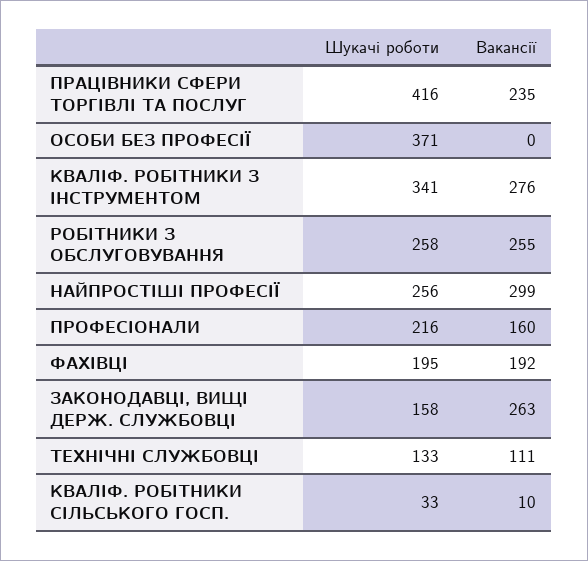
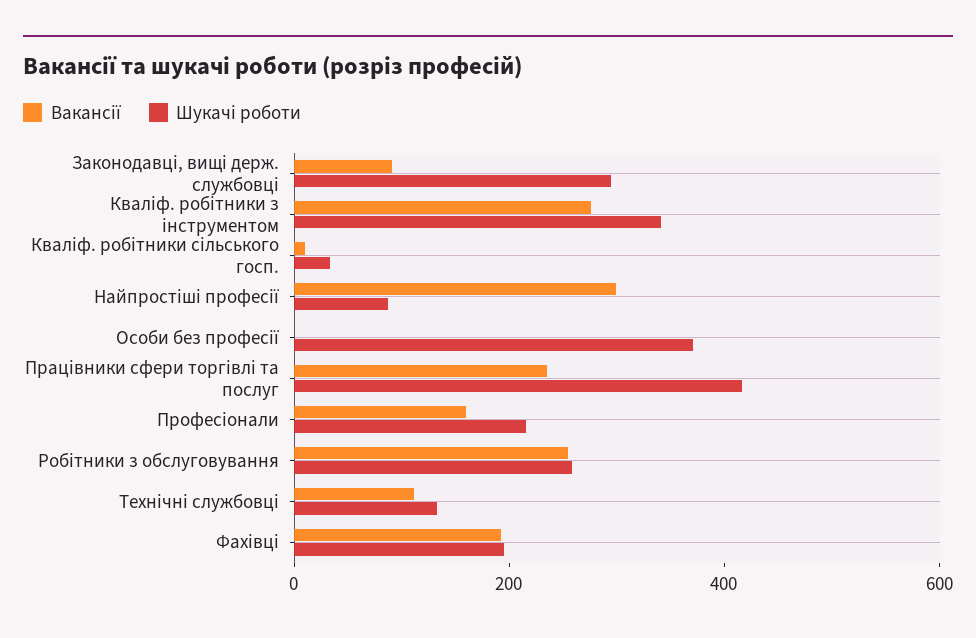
  {
    "Шукачі роботи": {
      "ПРАЦІВНИКИ СФЕРИ ТОРГІВЛІ ТА ПОСЛУГ": 416,
      "ОСОБИ БЕЗ ПРОФЕСІЇ": 371,
      "КВАЛІФ. РОБІТНИКИ З ІНСТРУМЕНТОМ": 341,
      "РОБІТНИКИ З ОБСЛУГОВУВАННЯ": 258,
-     "НАЙПРОСТІШІ ПРОФЕСІЇ": 256,
+     "НАЙПРОСТІШІ ПРОФЕСІЇ": 100,
      "ПРОФЕСІОНАЛИ": 216,
      "ФАХІВЦІ": 195,
-     "ЗАКОНОДАВЦІ, ВИЩІ ДЕРЖ. СЛУЖБОВЦІ": 158,
+     "ЗАКОНОДАВЦІ, ВИЩІ ДЕРЖ. СЛУЖБОВЦІ": 300,
      "ТЕХНІЧНІ СЛУЖБОВЦІ": 133,
      "КВАЛІФ. РОБІТНИКИ СІЛЬСЬКОГО ГОСП.": 33
    },
    "Вакансії": {
      "ПРАЦІВНИКИ СФЕРИ ТОРГІВЛІ ТА ПОСЛУГ": 235,
      "ОСОБИ БЕЗ ПРОФЕСІЇ": 0,
      "КВАЛІФ. РОБІТНИКИ З ІНСТРУМЕНТОМ": 276,
      "РОБІТНИКИ З ОБСЛУГОВУВАННЯ": 255,
      "НАЙПРОСТІШІ ПРОФЕСІЇ": 299,
      "ПРОФЕСІОНАЛИ": 160,
      "ФАХІВЦІ": 192,
-     "ЗАКОНОДАВЦІ, ВИЩІ ДЕРЖ. СЛУЖБОВЦІ": 263,
+     "ЗАКОНОДАВЦІ, ВИЩІ ДЕРЖ. СЛУЖБОВЦІ": 100,
      "ТЕХНІЧНІ СЛУЖБОВЦІ": 111,
      "КВАЛІФ. РОБІТНИКИ СІЛЬСЬКОГО ГОСП.": 10
    }
  }

